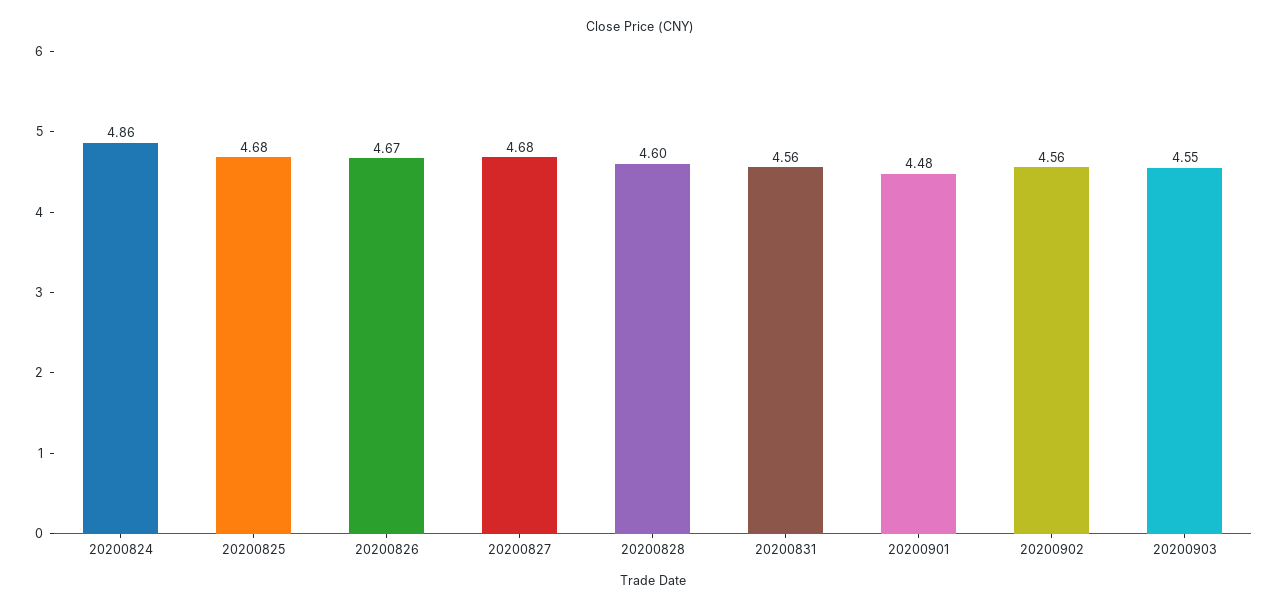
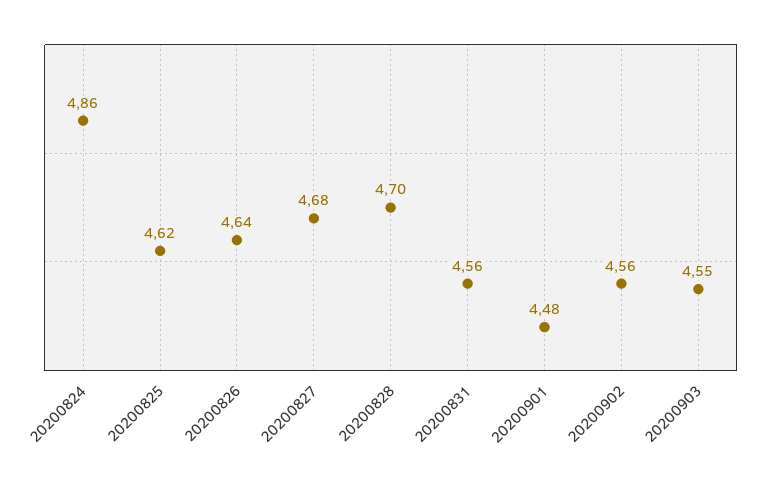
  {
    "20200824": 4.86,
-   "20200825": 4.68,
+   "20200825": 4.62,
-   "20200826": 4.67,
+   "20200826": 4.64,
    "20200827": 4.68,
-   "20200828": 4.6,
+   "20200828": 4.7,
    "20200831": 4.56,
    "20200901": 4.48,
    "20200902": 4.56,
    "20200903": 4.55
  }

